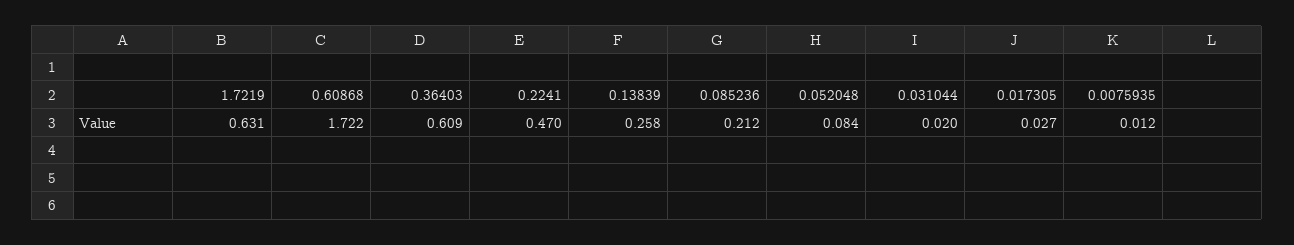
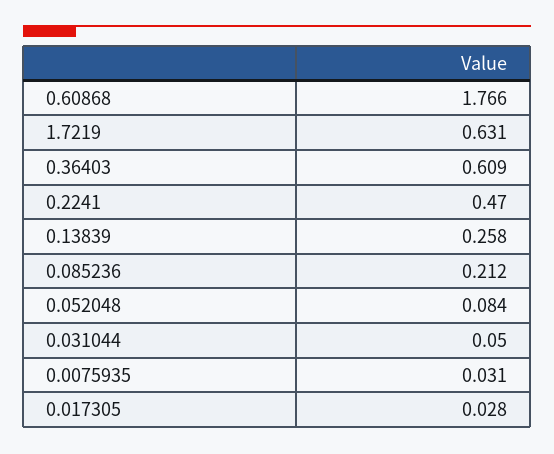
  {
    "1.7219": 0.631,
-   "0.60868": 1.722,
+   "0.60868": 1.766,
    "0.36403": 0.609,
    "0.2241": 0.47,
    "0.13839": 0.258,
    "0.085236": 0.212,
    "0.052048": 0.084,
-   "0.031044": 0.02,
+   "0.031044": 0.05,
-   "0.017305": 0.027,
+   "0.017305": 0.028,
-   "0.0075935": 0.012
+   "0.0075935": 0.031
  }

